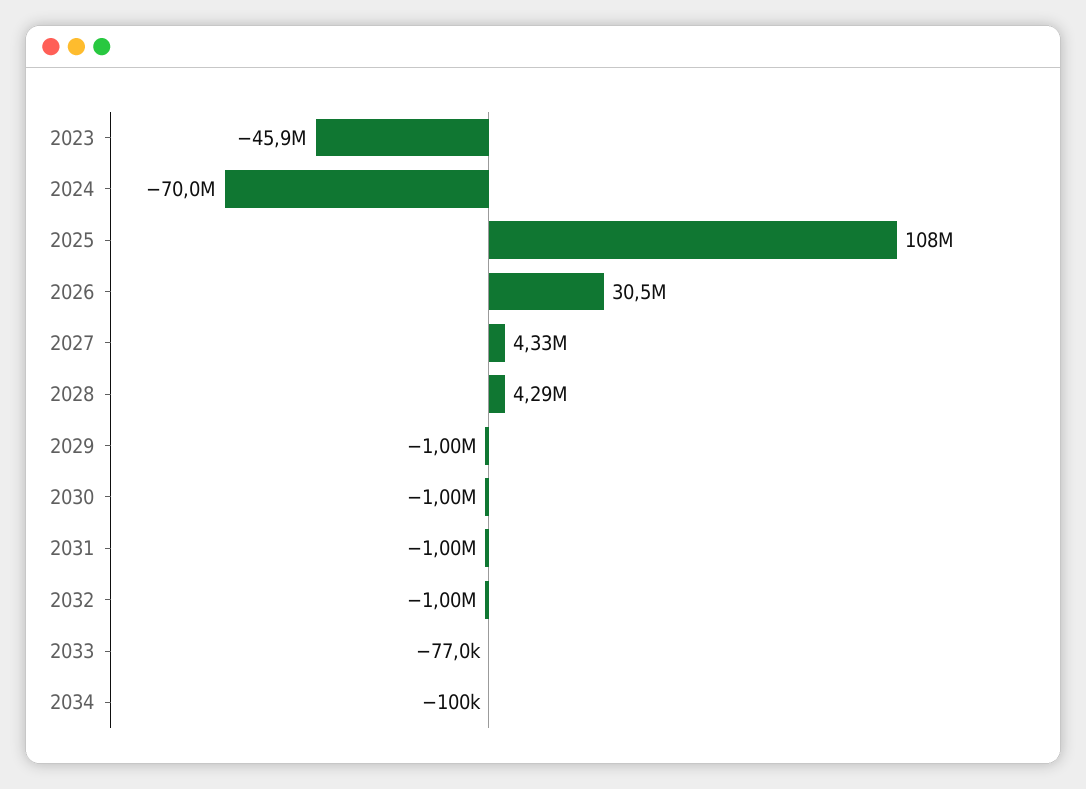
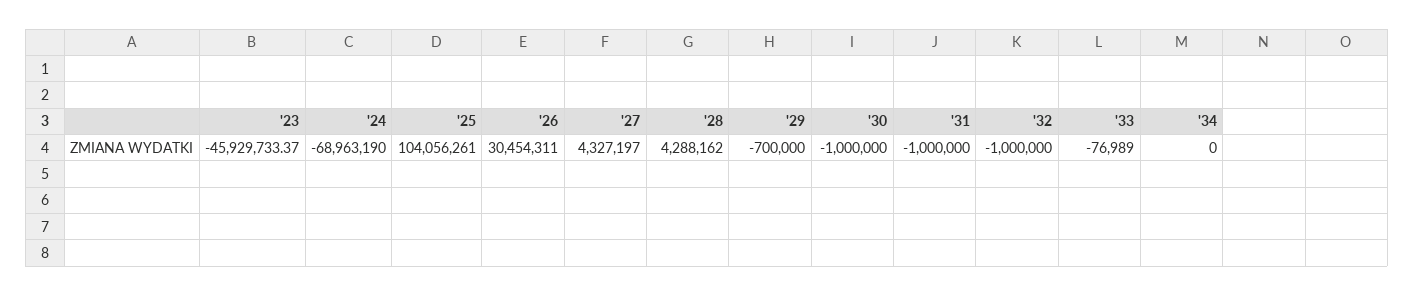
  {
    "2023": -45929733.37,
-   "2024": -70000000,
+   "2024": -68963190,
-   "2025": 108000000,
+   "2025": 104056261,
    "2026": 30454311,
    "2027": 4327197,
    "2028": 4288162,
-   "2029": -1000000,
+   "2029": -700000,
    "2030": -1000000,
    "2031": -1000000,
    "2032": -1000000,
    "2033": -76989,
-   "2034": -100000
+   "2034": 0
  }

